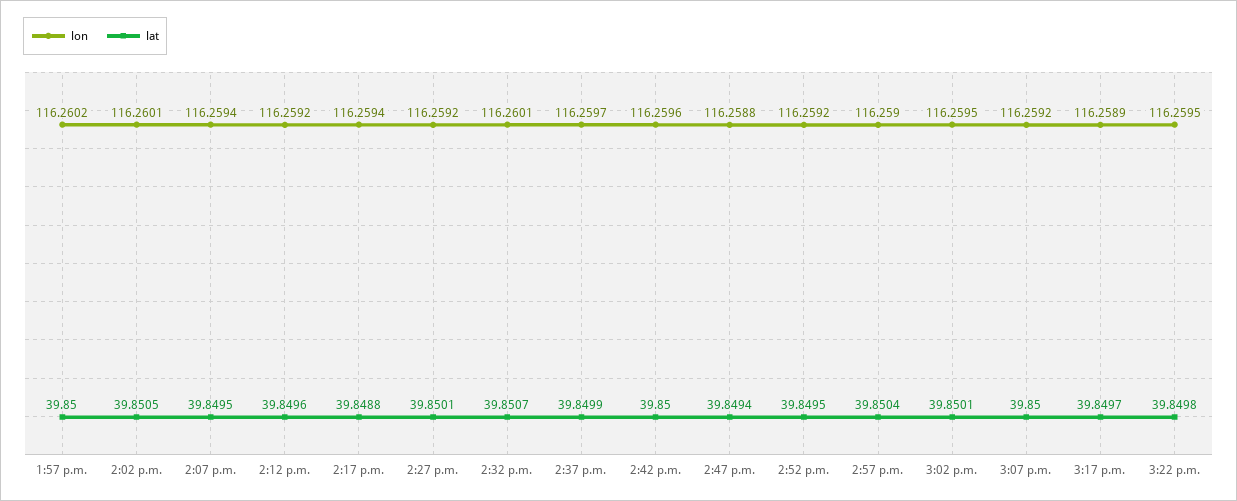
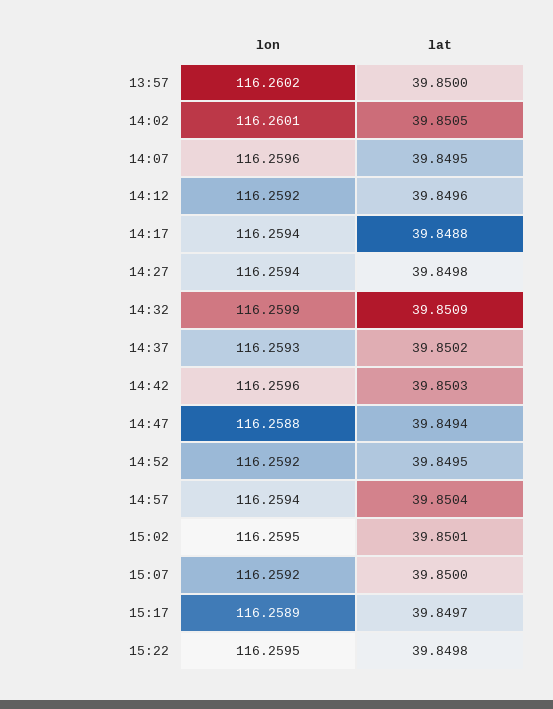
  {
    "lon": {
      "1:57 p.m.": 116.2602,
      "2:02 p.m.": 116.2601,
-     "2:07 p.m.": 116.2594,
+     "2:07 p.m.": 116.2596,
      "2:12 p.m.": 116.2592,
      "2:17 p.m.": 116.2594,
-     "2:27 p.m.": 116.2592,
+     "2:27 p.m.": 116.2594,
-     "2:32 p.m.": 116.2601,
+     "2:32 p.m.": 116.2599,
-     "2:37 p.m.": 116.2597,
+     "2:37 p.m.": 116.2593,
      "2:42 p.m.": 116.2596,
      "2:47 p.m.": 116.2588,
      "2:52 p.m.": 116.2592,
-     "2:57 p.m.": 116.259,
+     "2:57 p.m.": 116.2594,
      "3:02 p.m.": 116.2595,
      "3:07 p.m.": 116.2592,
      "3:17 p.m.": 116.2589,
      "3:22 p.m.": 116.2595
    },
    "lat": {
      "1:57 p.m.": 39.85,
      "2:02 p.m.": 39.8505,
      "2:07 p.m.": 39.8495,
      "2:12 p.m.": 39.8496,
      "2:17 p.m.": 39.8488,
-     "2:27 p.m.": 39.8501,
+     "2:27 p.m.": 39.8498,
-     "2:32 p.m.": 39.8507,
+     "2:32 p.m.": 39.8509,
-     "2:37 p.m.": 39.8499,
+     "2:37 p.m.": 39.8502,
-     "2:42 p.m.": 39.85,
+     "2:42 p.m.": 39.8503,
      "2:47 p.m.": 39.8494,
      "2:52 p.m.": 39.8495,
      "2:57 p.m.": 39.8504,
      "3:02 p.m.": 39.8501,
      "3:07 p.m.": 39.85,
      "3:17 p.m.": 39.8497,
      "3:22 p.m.": 39.8498
    }
  }

